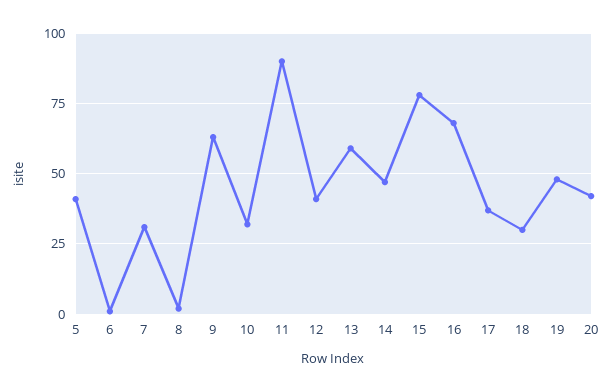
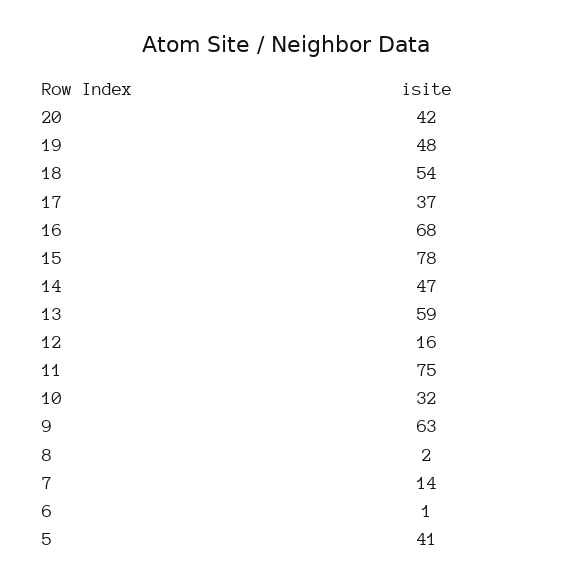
  {
    "5": 41,
    "6": 1,
-   "7": 30,
+   "7": 14,
    "8": 2,
    "9": 63,
    "10": 32,
-   "11": 90,
+   "11": 75,
-   "12": 40,
+   "12": 16,
    "13": 59,
    "14": 47,
    "15": 78,
    "16": 68,
    "17": 37,
-   "18": 30,
+   "18": 54,
    "19": 48,
    "20": 42
  }

